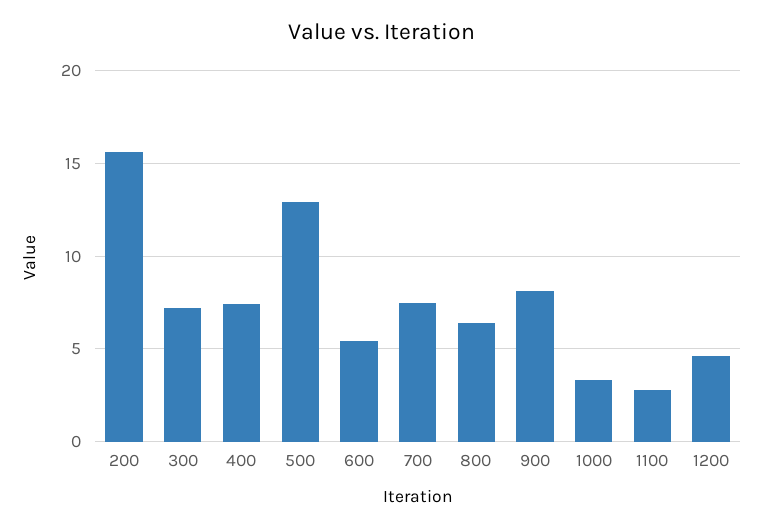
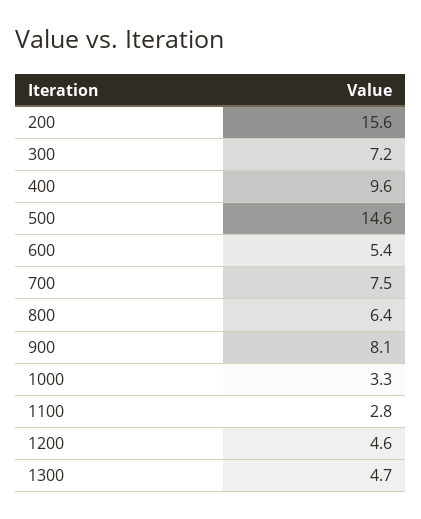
  {
    "200": 15.6,
    "300": 7.2,
-   "400": 7.5,
+   "400": 9.6,
-   "500": 13,
+   "500": 14.6,
    "600": 5.4,
    "700": 7.5,
    "800": 6.4,
    "900": 8.1,
    "1000": 3.3,
    "1100": 2.8,
-   "1200": 4.6
+   "1200": 4.6,
+   "1300": 4.7
  }

